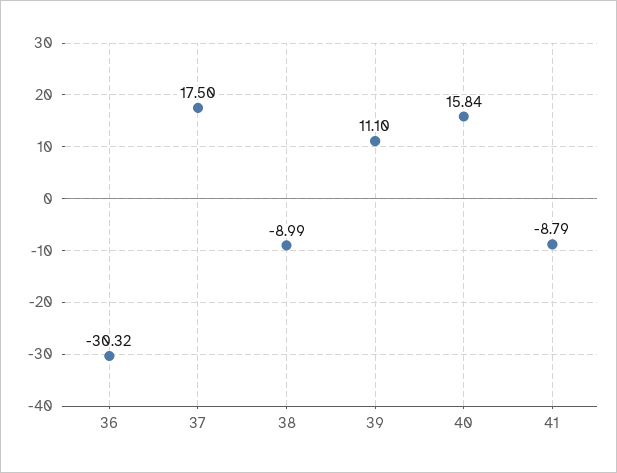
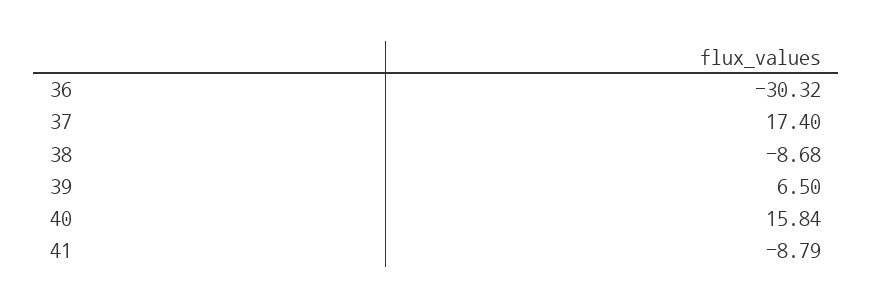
  {
    "36": -30.32,
-   "37": 17.5,
+   "37": 17.4,
-   "38": -8.99,
+   "38": -8.68,
-   "39": 11.1,
+   "39": 6.5,
    "40": 15.84,
    "41": -8.79
  }

